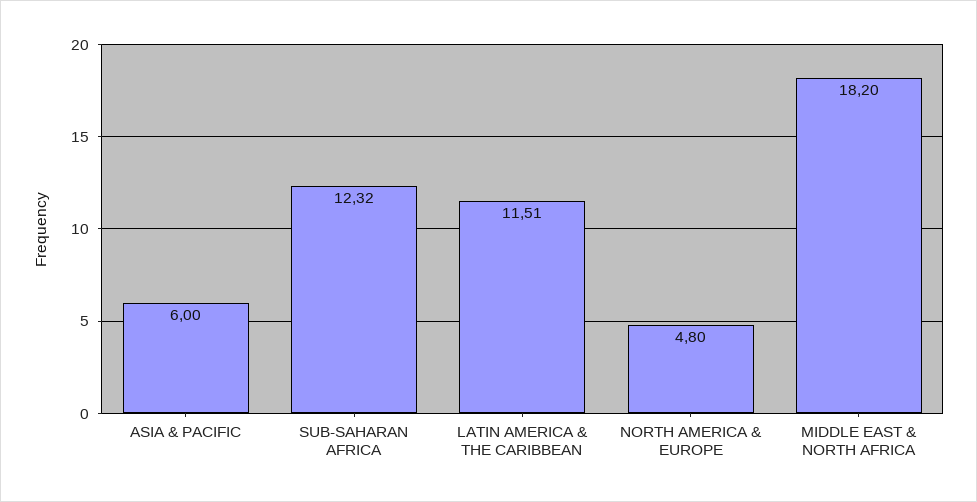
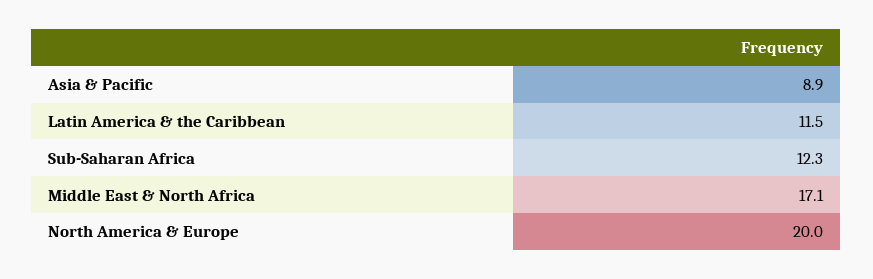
  {
-   "ASIA & PACIFIC": 6,
+   "ASIA & PACIFIC": 8.9,
    "SUB-SAHARAN AFRICA": 12.32,
    "LATIN AMERICA & THE CARIBBEAN": 11.51,
-   "NORTH AMERICA & EUROPE": 4.8,
+   "NORTH AMERICA & EUROPE": 20,
-   "MIDDLE EAST & NORTH AFRICA": 18.2
+   "MIDDLE EAST & NORTH AFRICA": 17.1
  }

